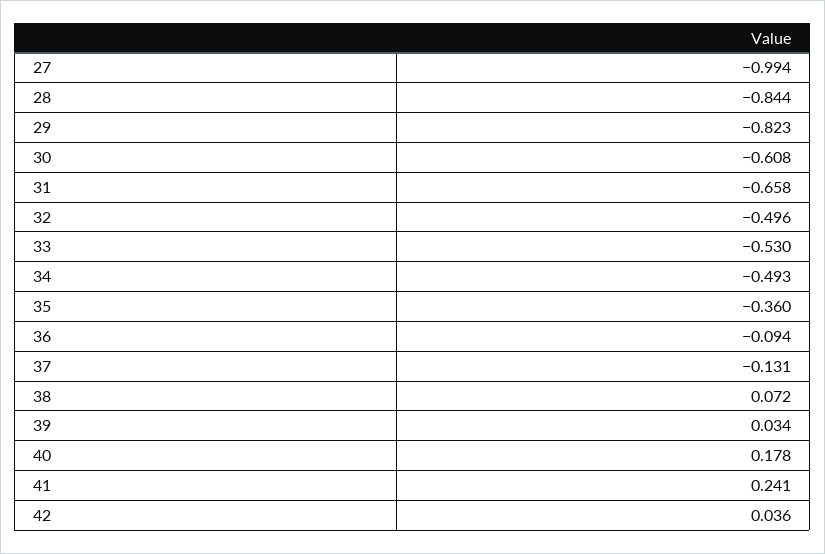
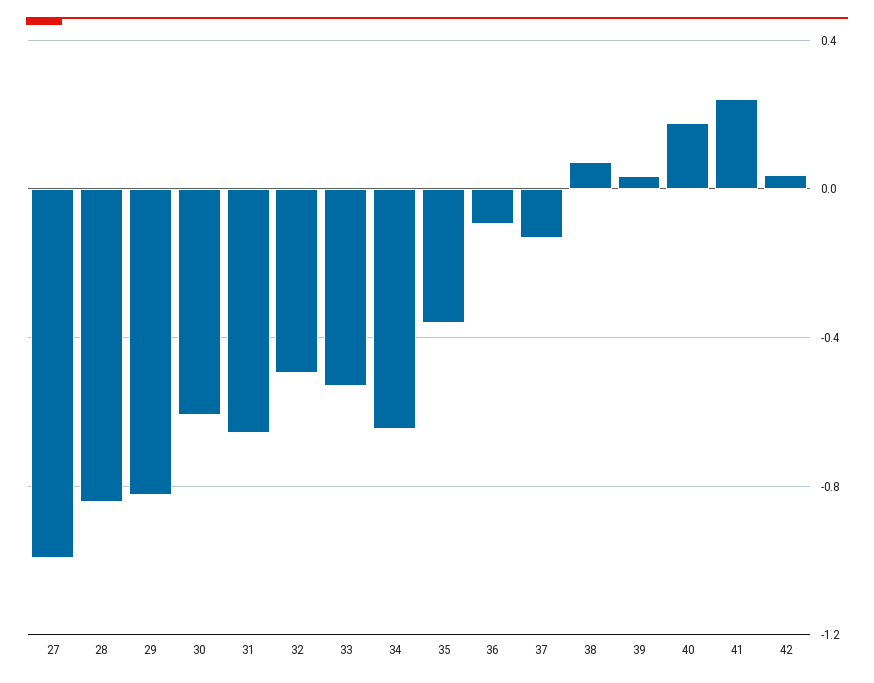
  {
    "27": -0.994,
    "28": -0.844,
    "29": -0.823,
    "30": -0.608,
    "31": -0.658,
    "32": -0.496,
    "33": -0.53,
-   "34": -0.493,
+   "34": -0.65,
    "35": -0.36,
    "36": -0.094,
    "37": -0.131,
    "38": 0.072,
    "39": 0.034,
    "40": 0.178,
    "41": 0.241,
    "42": 0.036
  }

